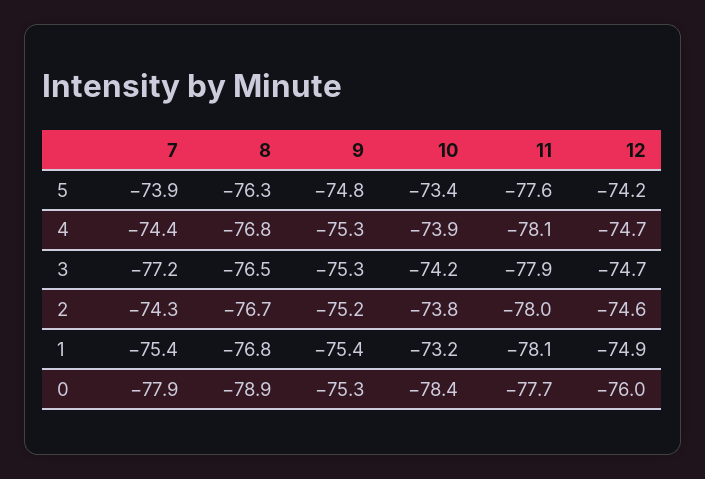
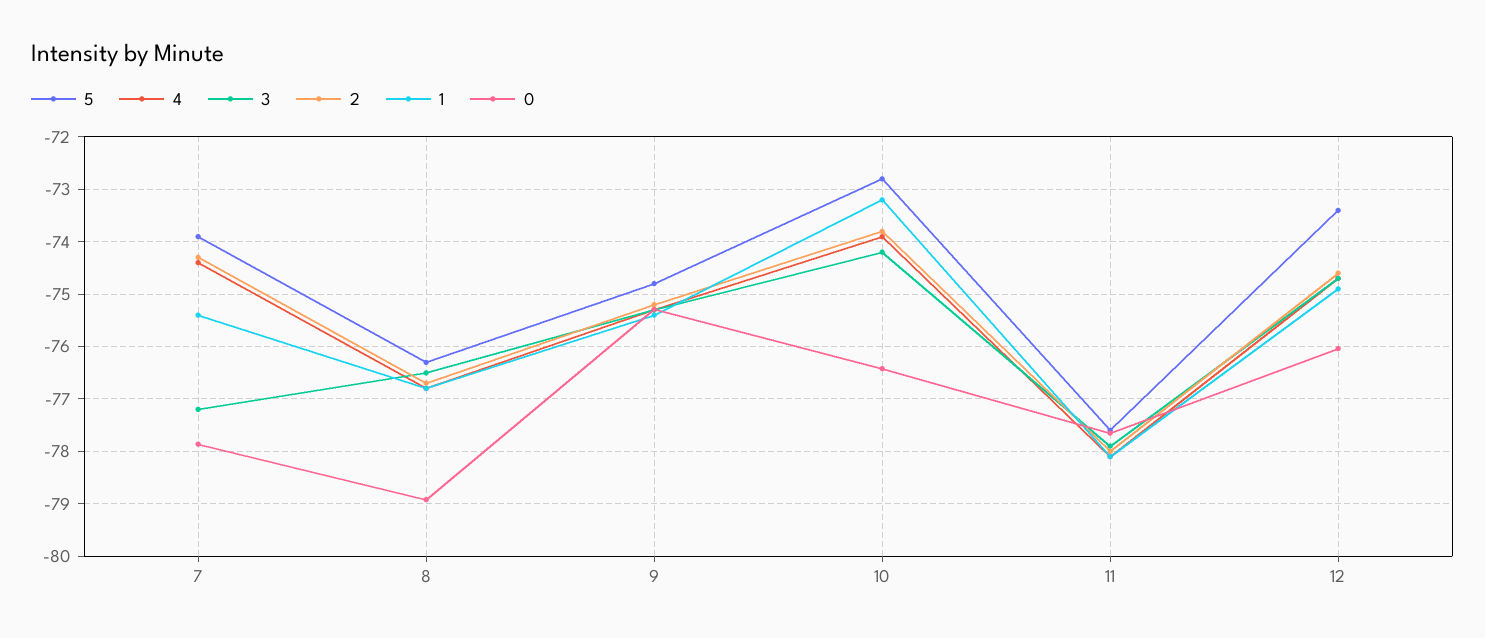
  {
    "5": {
      "7": -73.9,
      "8": -76.3,
      "9": -74.8,
-     "10": -73.4,
+     "10": -72.8,
      "11": -77.6,
-     "12": -74.2
+     "12": -73.4
    },
    "4": {
      "7": -74.4,
      "8": -76.8,
      "9": -75.3,
      "10": -73.9,
      "11": -78.1,
      "12": -74.7
    },
    "3": {
      "7": -77.2,
      "8": -76.5,
      "9": -75.3,
      "10": -74.2,
      "11": -77.9,
      "12": -74.7
    },
    "2": {
      "7": -74.3,
      "8": -76.7,
      "9": -75.2,
      "10": -73.8,
      "11": -78,
      "12": -74.6
    },
    "1": {
      "7": -75.4,
      "8": -76.8,
      "9": -75.4,
      "10": -73.2,
      "11": -78.1,
      "12": -74.9
    },
    "0": {
      "7": -77.9,
      "8": -78.9,
      "9": -75.3,
-     "10": -78.4,
+     "10": -76.4,
      "11": -77.7,
      "12": -76
    }
  }

